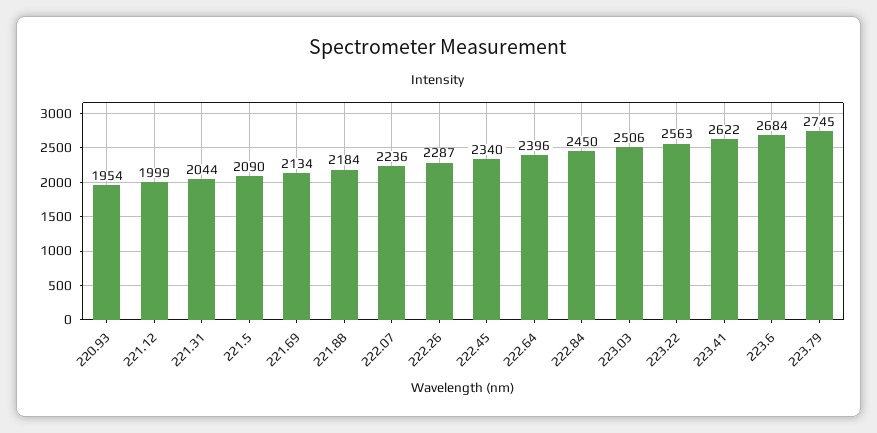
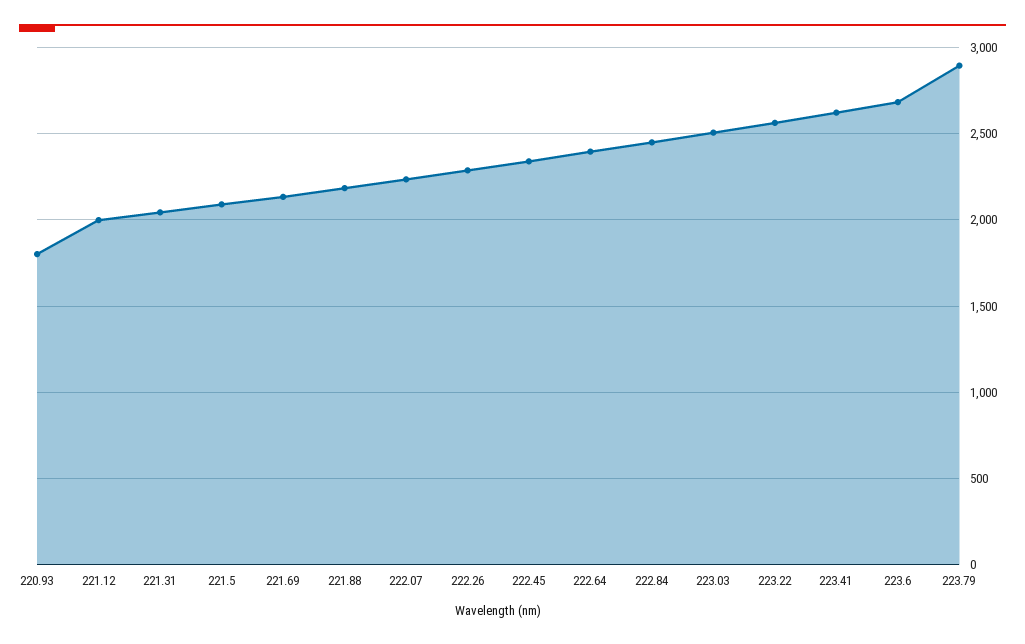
  {
-   "220.93": 1954,
+   "220.93": 1800,
    "221.12": 1999,
    "221.31": 2044,
    "221.5": 2090,
    "221.69": 2134,
    "221.88": 2184,
    "222.07": 2236,
    "222.26": 2287,
    "222.45": 2340,
    "222.64": 2396,
    "222.84": 2450,
    "223.03": 2506,
    "223.22": 2563,
    "223.41": 2622,
    "223.6": 2684,
-   "223.79": 2745
+   "223.79": 2900
  }

